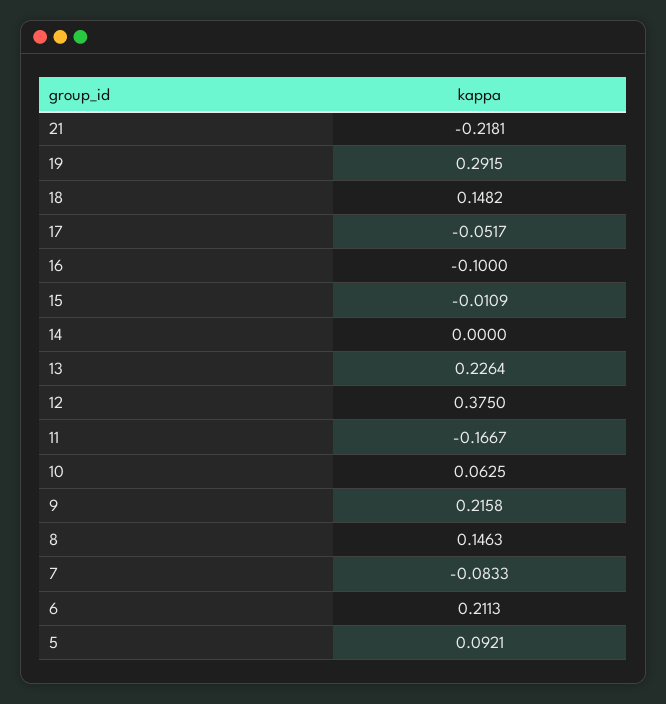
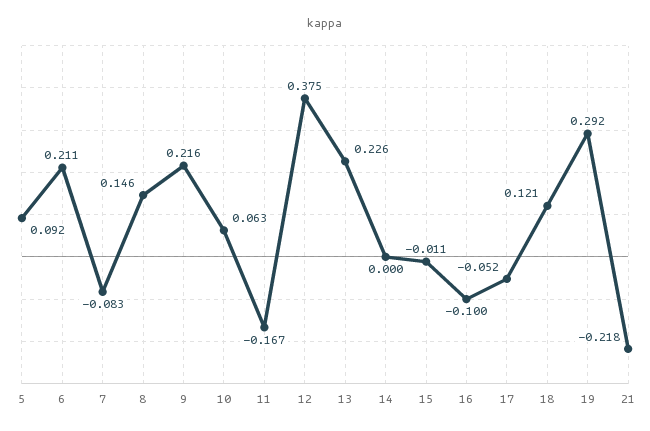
  {
    "21": -0.2181,
    "19": 0.2915,
-   "18": 0.1482,
+   "18": 0.121,
    "17": -0.0517,
    "16": -0.1,
    "15": -0.0109,
    "14": 0,
    "13": 0.2264,
    "12": 0.375,
    "11": -0.1667,
    "10": 0.0625,
    "9": 0.2158,
    "8": 0.1463,
    "7": -0.0833,
    "6": 0.2113,
    "5": 0.0921
  }

